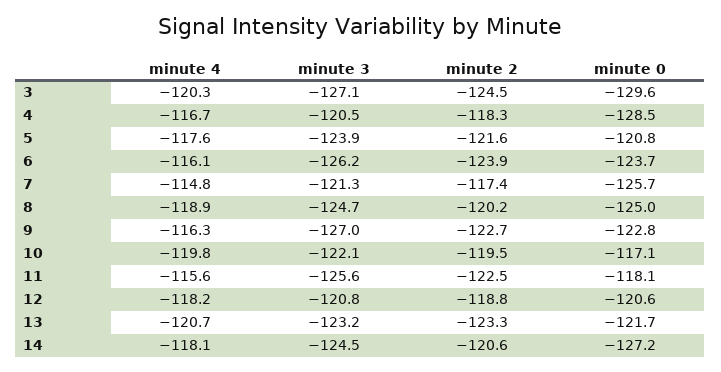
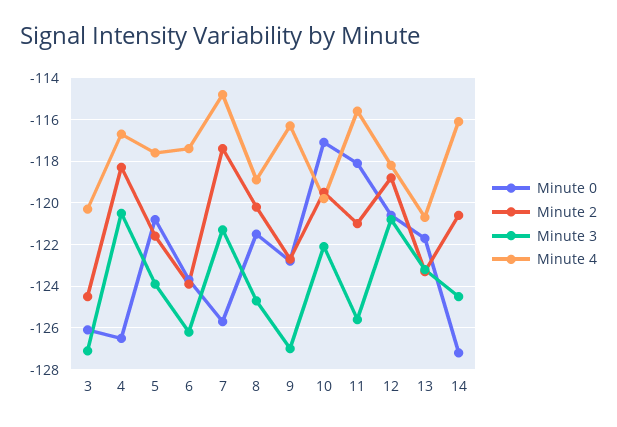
  {
    "minute 4": {
      "3": -120.3,
      "4": -116.7,
      "5": -117.6,
-     "6": -116.1,
+     "6": -117.5,
      "7": -114.8,
      "8": -118.9,
      "9": -116.3,
      "10": -119.8,
      "11": -115.6,
      "12": -118.2,
      "13": -120.7,
-     "14": -118.1
+     "14": -116
    },
    "minute 3": {
      "3": -127.1,
      "4": -120.5,
      "5": -123.9,
      "6": -126.2,
      "7": -121.3,
      "8": -124.7,
      "9": -127,
      "10": -122.1,
      "11": -125.6,
      "12": -120.8,
      "13": -123.2,
      "14": -124.5
    },
    "minute 2": {
      "3": -124.5,
      "4": -118.3,
      "5": -121.6,
      "6": -123.9,
      "7": -117.4,
      "8": -120.2,
      "9": -122.7,
      "10": -119.5,
-     "11": -122.5,
+     "11": -121,
      "12": -118.8,
      "13": -123.3,
      "14": -120.6
    },
    "minute 0": {
-     "3": -129.6,
+     "3": -126,
-     "4": -128.5,
+     "4": -126.5,
      "5": -120.8,
      "6": -123.7,
      "7": -125.7,
-     "8": -125,
+     "8": -121.5,
      "9": -122.8,
      "10": -117.1,
      "11": -118.1,
      "12": -120.6,
      "13": -121.7,
      "14": -127.2
    }
  }

